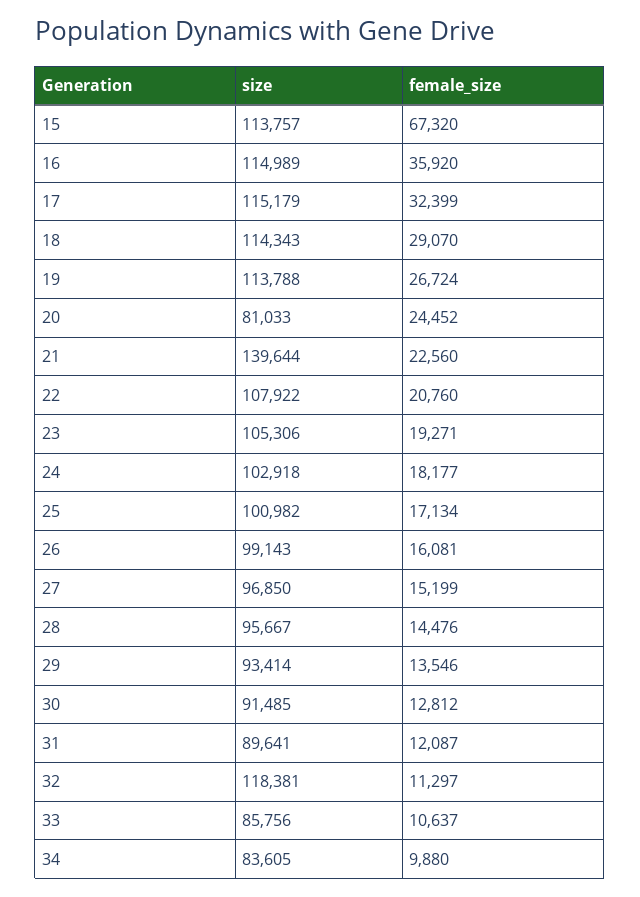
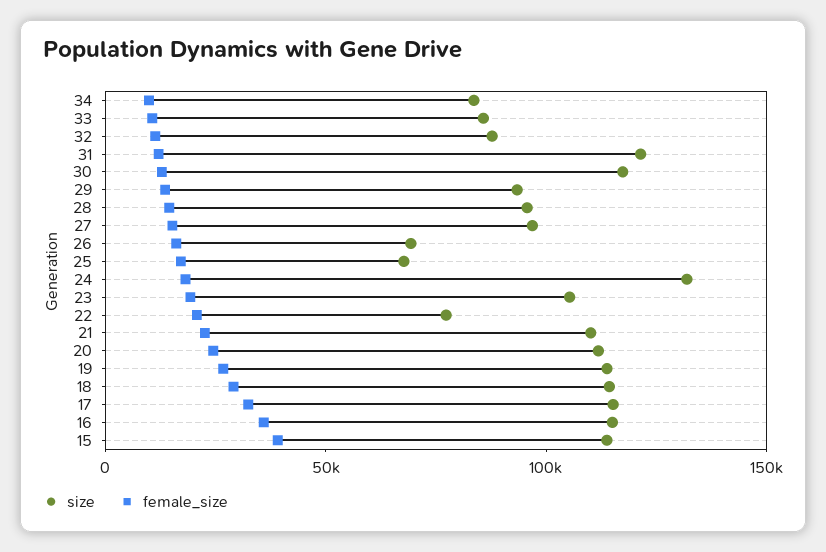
  {
    "size": {
      "15": 113757,
      "16": 114989,
      "17": 115179,
      "18": 114343,
      "19": 113788,
-     "20": 81033,
+     "20": 110000,
-     "21": 139644,
+     "21": 110000,
-     "22": 107922,
+     "22": 80000,
      "23": 105306,
-     "24": 102918,
+     "24": 130000,
-     "25": 100982,
+     "25": 70000,
-     "26": 99143,
+     "26": 70000,
      "27": 96850,
      "28": 95667,
      "29": 93414,
-     "30": 91485,
+     "30": 120000,
-     "31": 89641,
+     "31": 120000,
-     "32": 118381,
+     "32": 90000,
      "33": 85756,
      "34": 83605
    },
    "female_size": {
-     "15": 67320,
+     "15": 40000,
      "16": 35920,
      "17": 32399,
      "18": 29070,
      "19": 26724,
      "20": 24452,
      "21": 22560,
      "22": 20760,
      "23": 19271,
      "24": 18177,
      "25": 17134,
      "26": 16081,
      "27": 15199,
      "28": 14476,
      "29": 13546,
      "30": 12812,
      "31": 12087,
      "32": 11297,
      "33": 10637,
      "34": 9880
    }
  }

